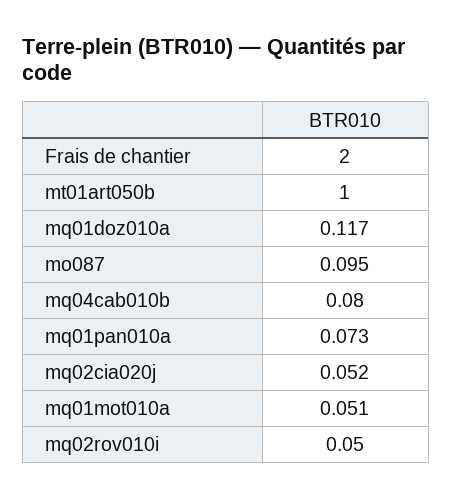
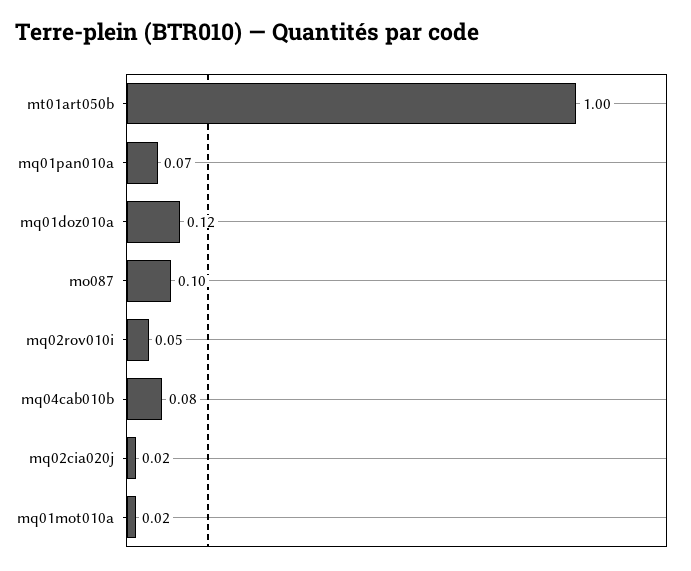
  {
-   "Frais de chantier": 2,
    "mt01art050b": 1,
    "mq01doz010a": 0.117,
    "mo087": 0.095,
    "mq04cab010b": 0.08,
    "mq01pan010a": 0.073,
-   "mq02cia020j": 0.052,
+   "mq02cia020j": 0.02,
-   "mq01mot010a": 0.051,
+   "mq01mot010a": 0.02,
    "mq02rov010i": 0.05
  }

